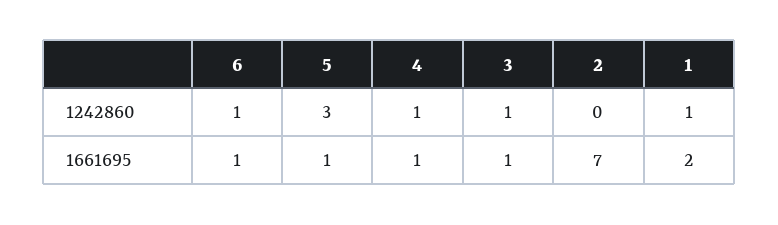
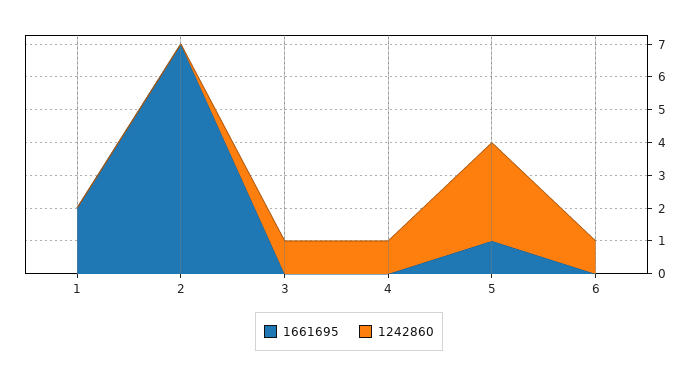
  {
    "1242860": {
      "6": 1,
      "5": 3,
      "4": 1,
      "3": 1,
      "2": 0,
-     "1": 1
+     "1": 0
    },
    "1661695": {
-     "6": 1,
+     "6": 0,
      "5": 1,
-     "4": 1,
+     "4": 0,
-     "3": 1,
+     "3": 0,
      "2": 7,
      "1": 2
    }
  }

